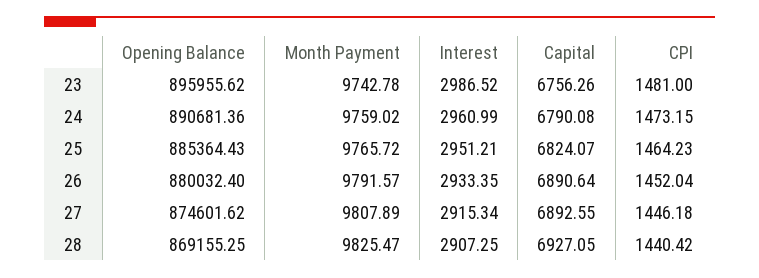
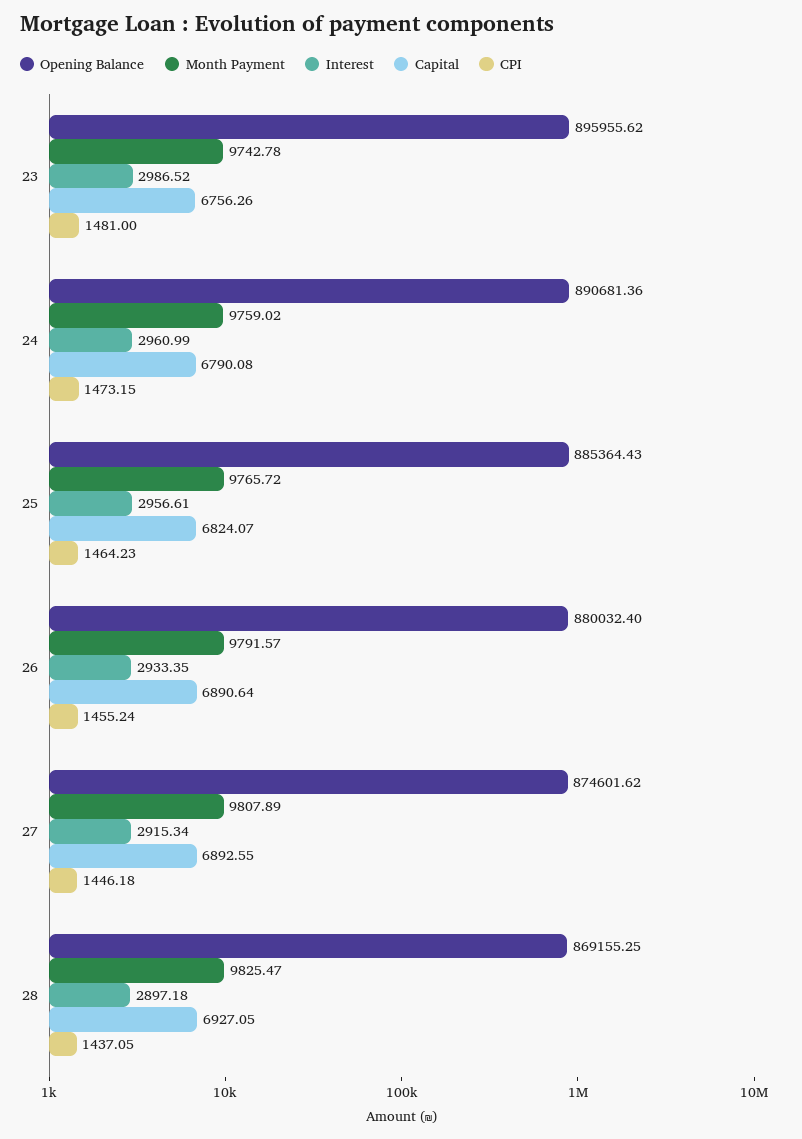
  {
    "Opening Balance": {
      "23": 895955.62,
      "24": 890681.36,
      "25": 885364.43,
      "26": 880032.4,
      "27": 874601.62,
      "28": 869155.25
    },
    "Month Payment": {
      "23": 9742.78,
      "24": 9759.02,
      "25": 9765.72,
      "26": 9791.57,
      "27": 9807.89,
      "28": 9825.47
    },
    "Interest": {
      "23": 2986.52,
      "24": 2960.99,
-     "25": 2951.21,
+     "25": 2956.61,
      "26": 2933.35,
      "27": 2915.34,
-     "28": 2907.25
+     "28": 2897.18
    },
    "Capital": {
      "23": 6756.26,
      "24": 6790.08,
      "25": 6824.07,
      "26": 6890.64,
      "27": 6892.55,
      "28": 6927.05
    },
    "CPI": {
      "23": 1481,
      "24": 1473.15,
      "25": 1464.23,
-     "26": 1452.04,
+     "26": 1455.24,
      "27": 1446.18,
-     "28": 1440.42
+     "28": 1437.05
    }
  }

